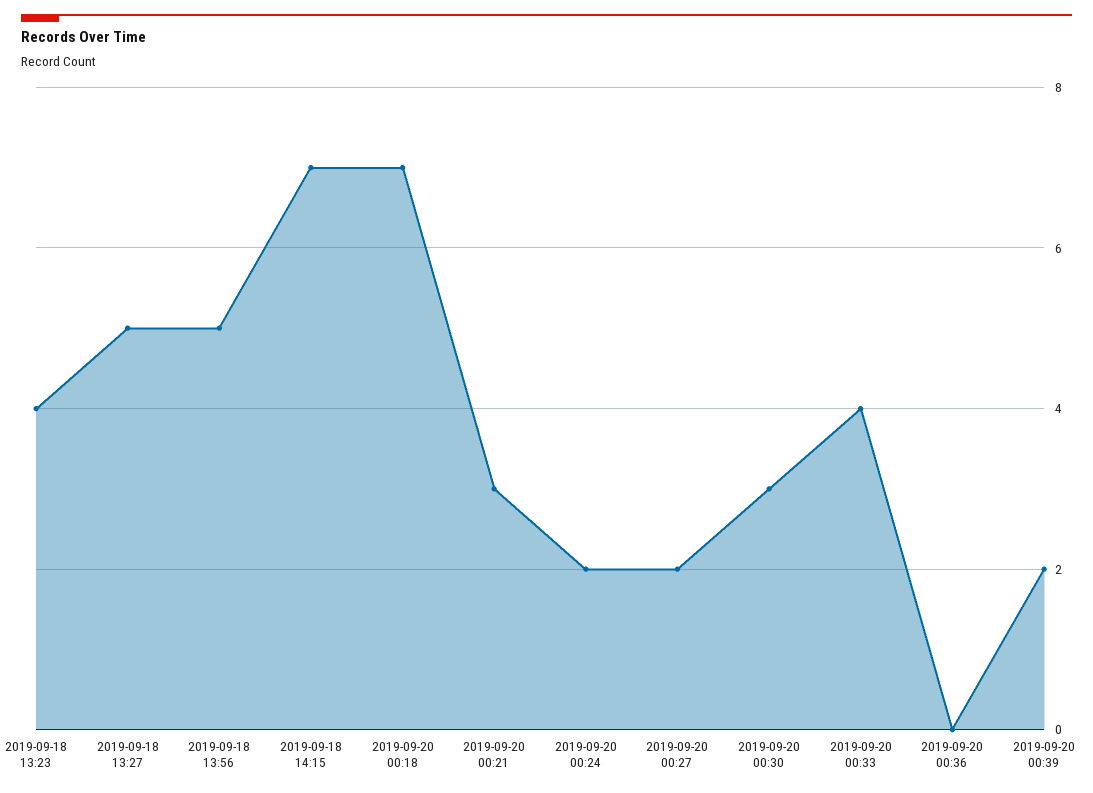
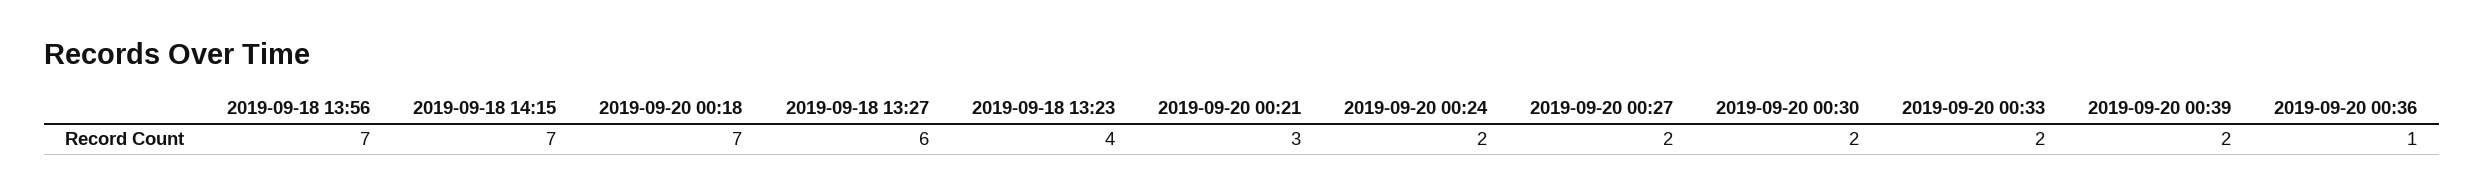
  {
    "2019-09-18 13:23": 4,
-   "2019-09-18 13:27": 5,
+   "2019-09-18 13:27": 6,
-   "2019-09-18 13:56": 5,
+   "2019-09-18 13:56": 7,
    "2019-09-18 14:15": 7,
    "2019-09-20 00:18": 7,
    "2019-09-20 00:21": 3,
    "2019-09-20 00:24": 2,
    "2019-09-20 00:27": 2,
-   "2019-09-20 00:30": 3,
+   "2019-09-20 00:30": 2,
-   "2019-09-20 00:33": 4,
+   "2019-09-20 00:33": 2,
-   "2019-09-20 00:36": 0,
+   "2019-09-20 00:36": 1,
    "2019-09-20 00:39": 2
  }

